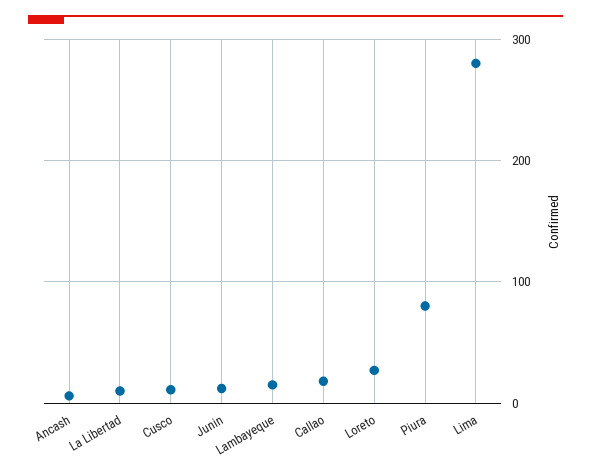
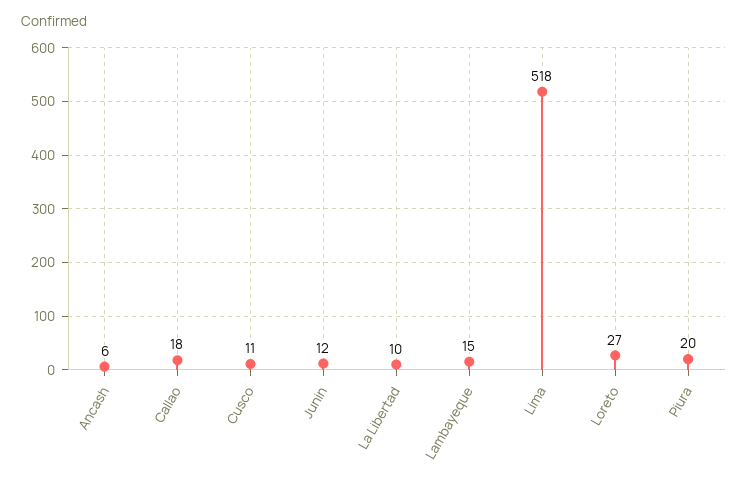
  {
    "Ancash": 6,
    "La Libertad": 10,
    "Cusco": 11,
    "Junin": 12,
    "Lambayeque": 15,
    "Callao": 18,
    "Loreto": 27,
-   "Piura": 80,
+   "Piura": 20,
-   "Lima": 280
+   "Lima": 518
  }

